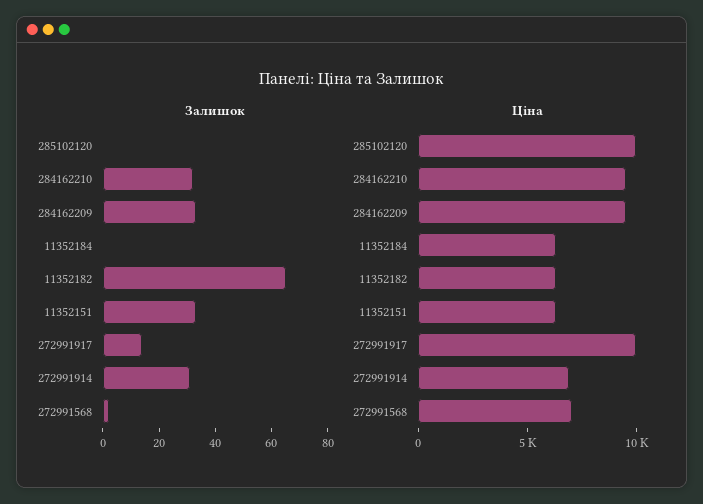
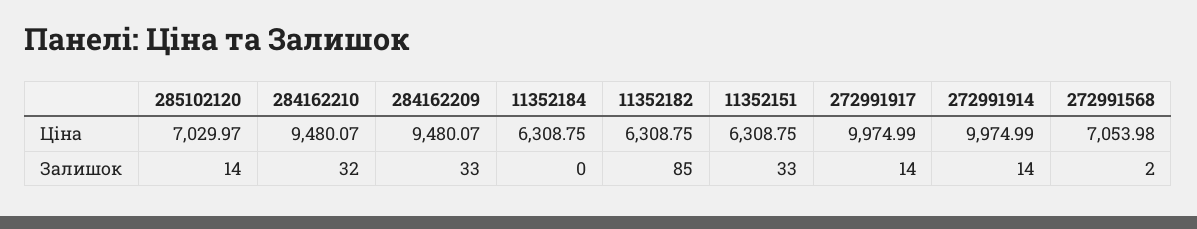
  {
    "Залишок": {
-     "285102120": 0,
+     "285102120": 14,
      "284162210": 32,
      "284162209": 33,
      "11352184": 0,
-     "11352182": 65,
+     "11352182": 85,
      "11352151": 33,
      "272991917": 14,
-     "272991914": 30,
+     "272991914": 14,
      "272991568": 2
    },
    "Ціна": {
-     "285102120": 10000,
+     "285102120": 7029.97,
      "284162210": 9480.07,
      "284162209": 9480.07,
      "11352184": 6308.75,
      "11352182": 6308.75,
      "11352151": 6308.75,
      "272991917": 9974.99,
-     "272991914": 7000,
+     "272991914": 9974.99,
      "272991568": 7053.98
    }
  }

